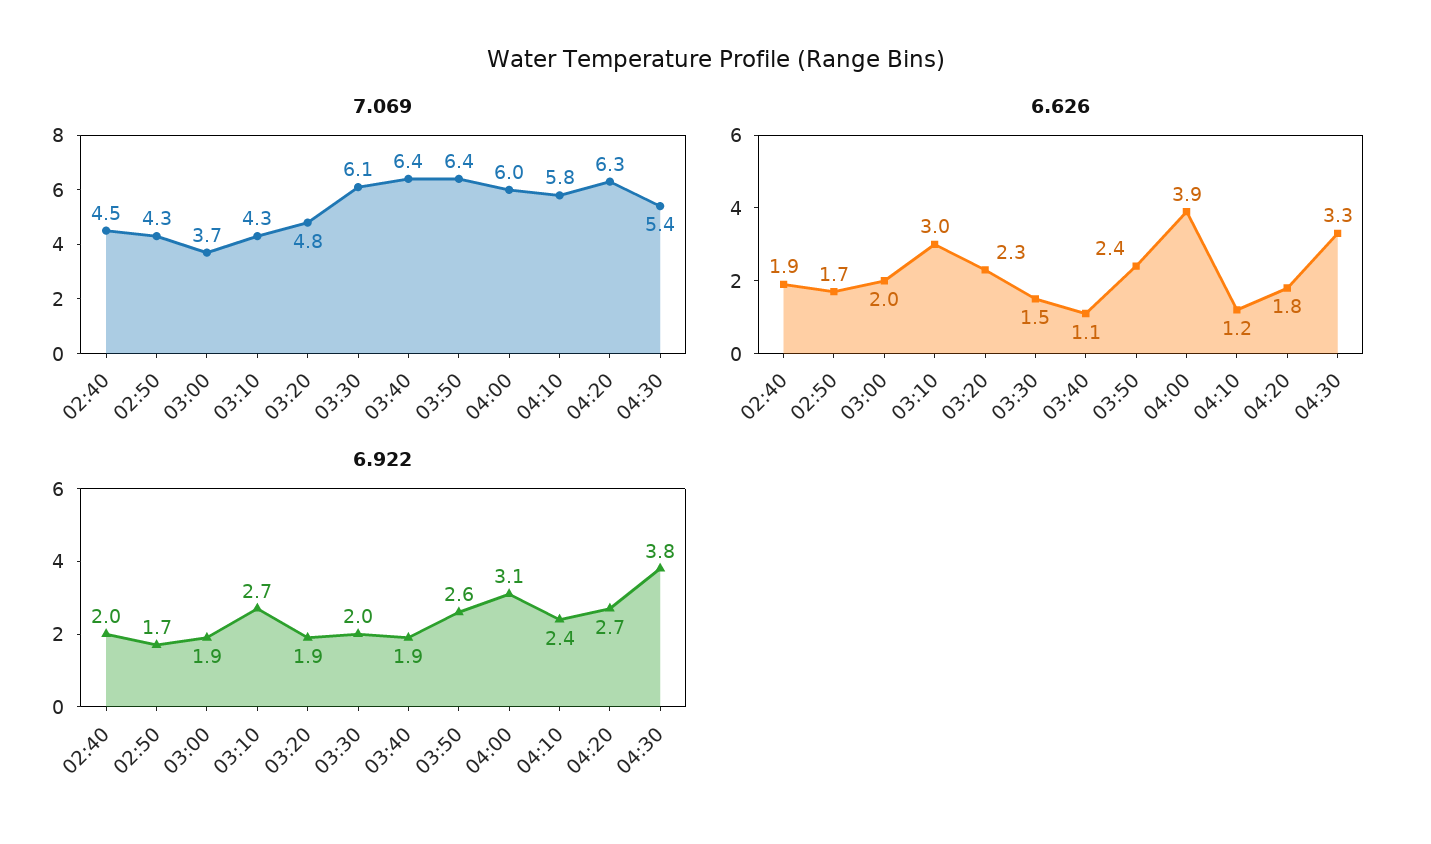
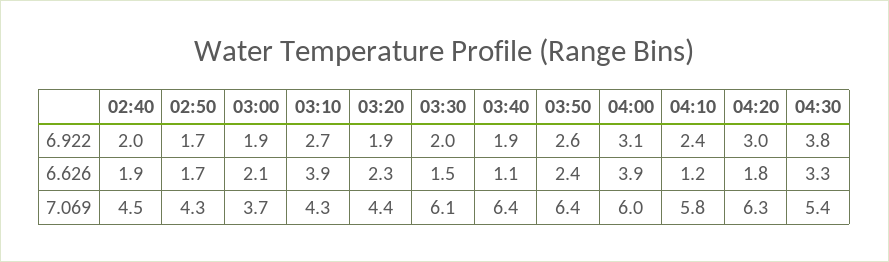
  {
    "7.069": {
      "02:40": 4.5,
      "02:50": 4.3,
      "03:00": 3.7,
      "03:10": 4.3,
-     "03:20": 4.8,
+     "03:20": 4.4,
      "03:30": 6.1,
      "03:40": 6.4,
      "03:50": 6.4,
      "04:00": 6,
      "04:10": 5.8,
      "04:20": 6.3,
      "04:30": 5.4
    },
    "6.626": {
      "02:40": 1.9,
      "02:50": 1.7,
-     "03:00": 2,
+     "03:00": 2.1,
-     "03:10": 3,
+     "03:10": 3.9,
      "03:20": 2.3,
      "03:30": 1.5,
      "03:40": 1.1,
      "03:50": 2.4,
      "04:00": 3.9,
      "04:10": 1.2,
      "04:20": 1.8,
      "04:30": 3.3
    },
    "6.922": {
      "02:40": 2,
      "02:50": 1.7,
      "03:00": 1.9,
      "03:10": 2.7,
      "03:20": 1.9,
      "03:30": 2,
      "03:40": 1.9,
      "03:50": 2.6,
      "04:00": 3.1,
      "04:10": 2.4,
-     "04:20": 2.7,
+     "04:20": 3,
      "04:30": 3.8
    }
  }

